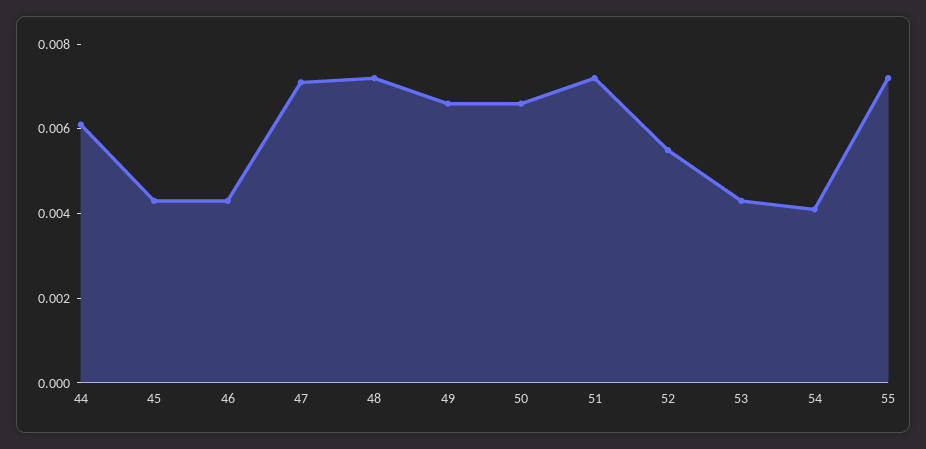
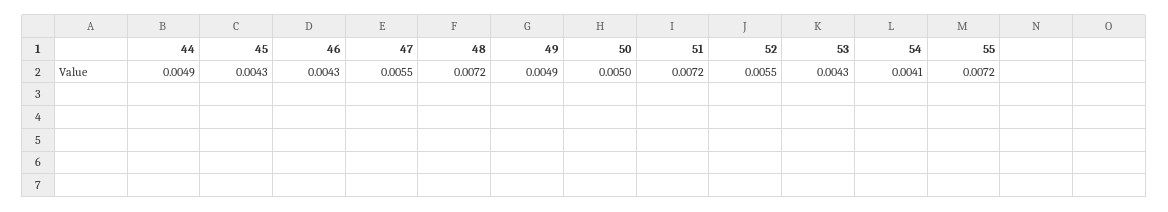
  {
-   "44": 0.006,
+   "44": 0.0049,
    "45": 0.0043,
    "46": 0.0043,
-   "47": 0.007,
+   "47": 0.0055,
    "48": 0.0072,
-   "49": 0.0065,
+   "49": 0.0049,
-   "50": 0.0065,
+   "50": 0.005,
    "51": 0.0072,
    "52": 0.0055,
    "53": 0.0043,
    "54": 0.0041,
    "55": 0.0072
  }

